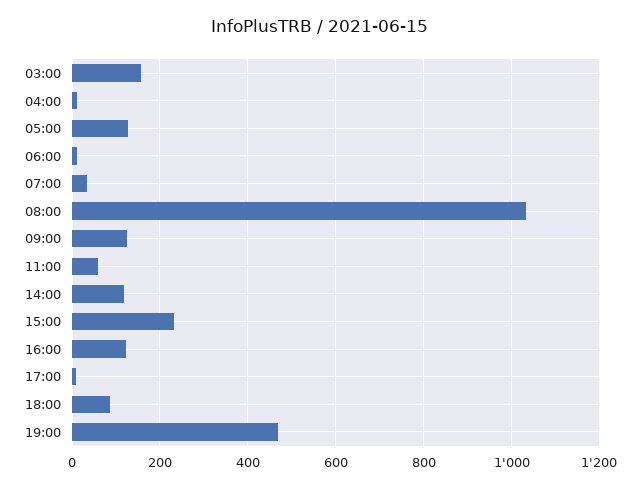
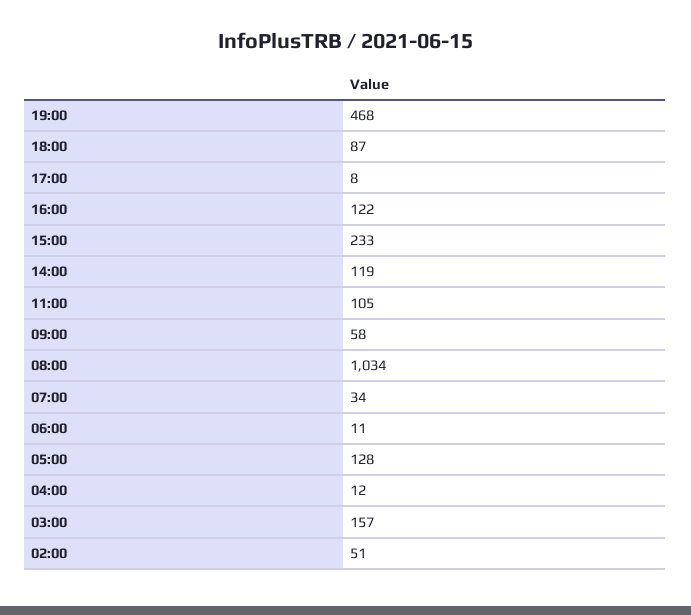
  {
    "03:00": 157,
    "04:00": 12,
    "05:00": 128,
    "06:00": 11,
    "07:00": 34,
    "08:00": 1034,
-   "09:00": 120,
+   "09:00": 58,
-   "11:00": 60,
+   "11:00": 105,
    "14:00": 119,
    "15:00": 233,
    "16:00": 122,
    "17:00": 8,
    "18:00": 87,
-   "19:00": 468
+   "19:00": 468,
+   "02:00": 51
  }

